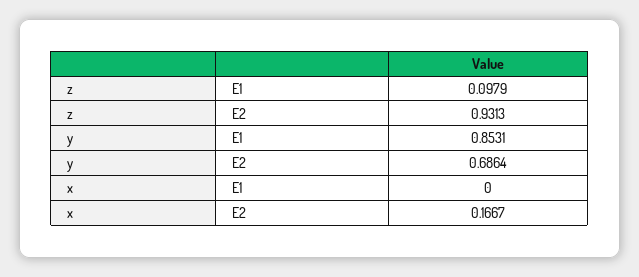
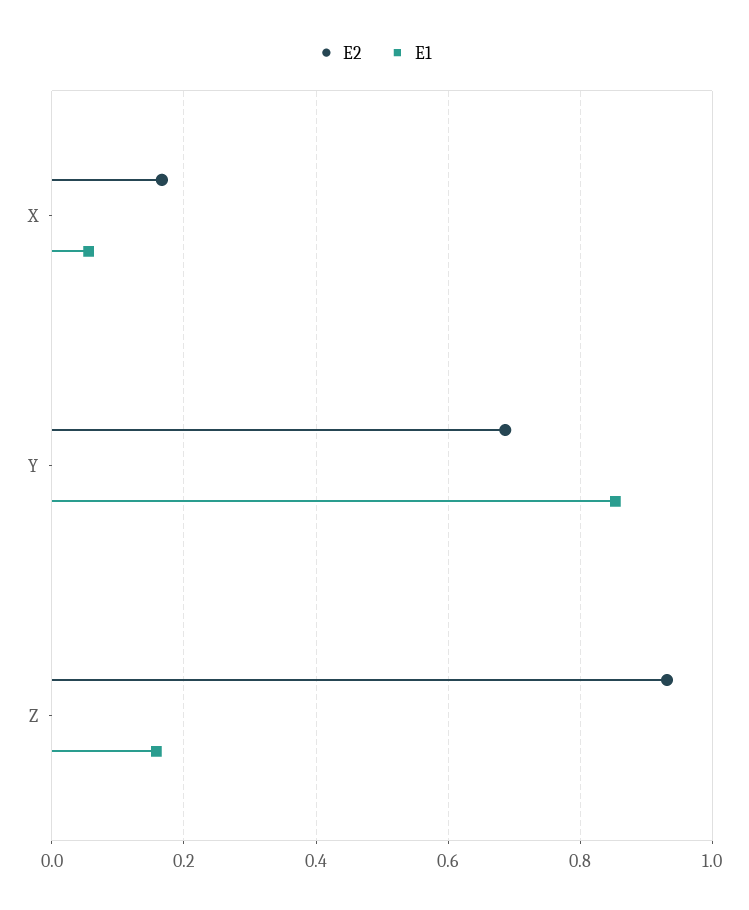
  {
    "E1": {
-     "z": 0.0979,
+     "z": 0.16,
      "y": 0.8531,
-     "x": 0
+     "x": 0.06
    },
    "E2": {
      "z": 0.9313,
      "y": 0.6864,
      "x": 0.1667
    }
  }

